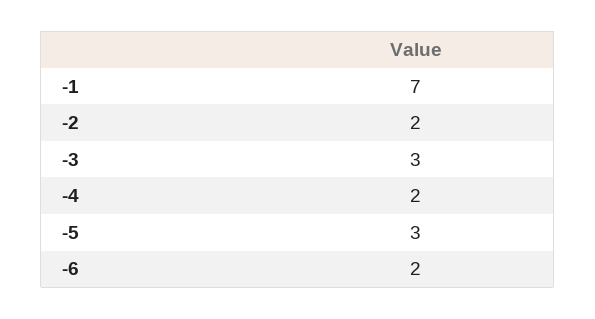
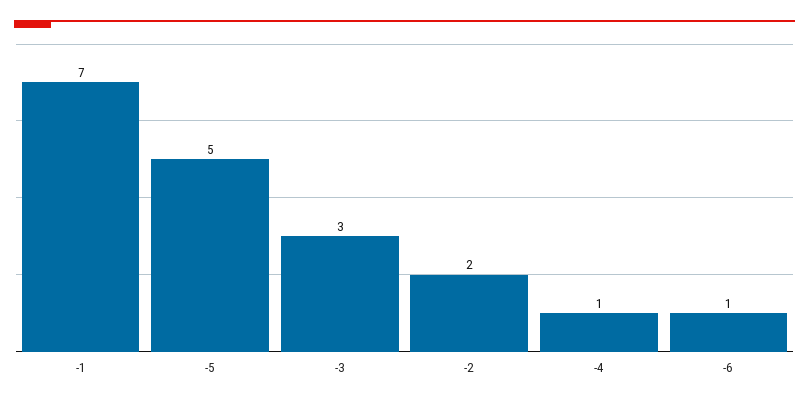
  {
    "-1": 7,
    "-2": 2,
    "-3": 3,
-   "-4": 2,
+   "-4": 1,
-   "-5": 3,
+   "-5": 5,
-   "-6": 2
+   "-6": 1
  }

